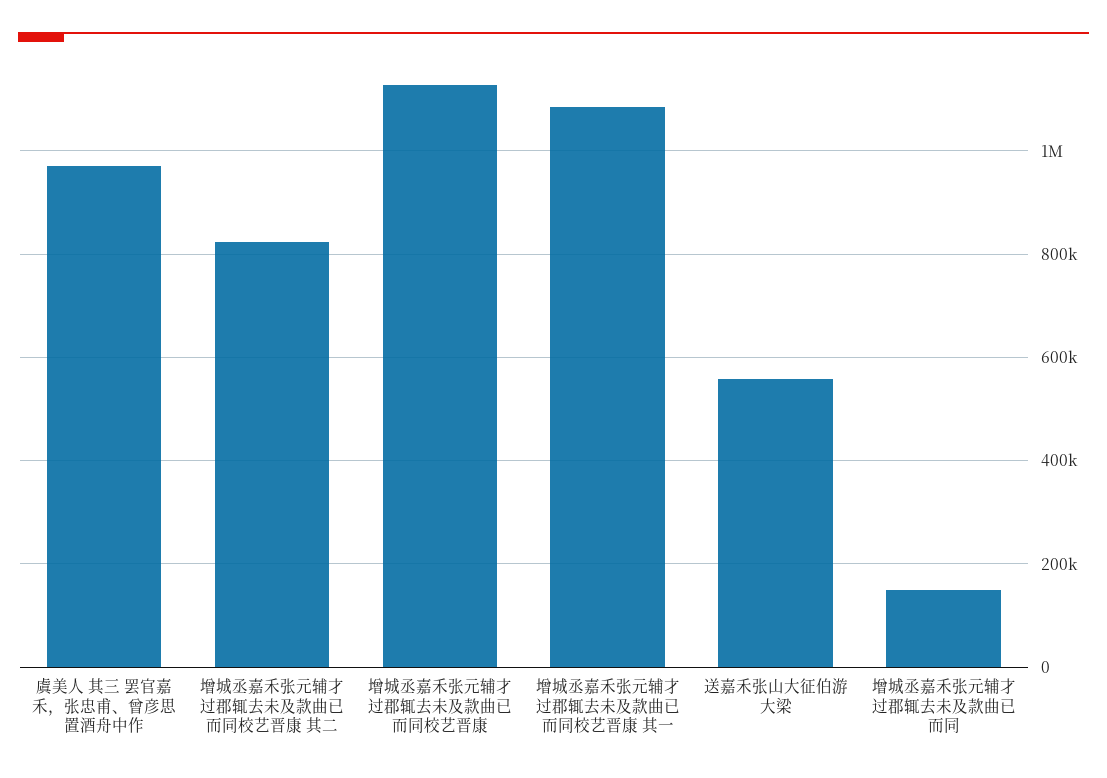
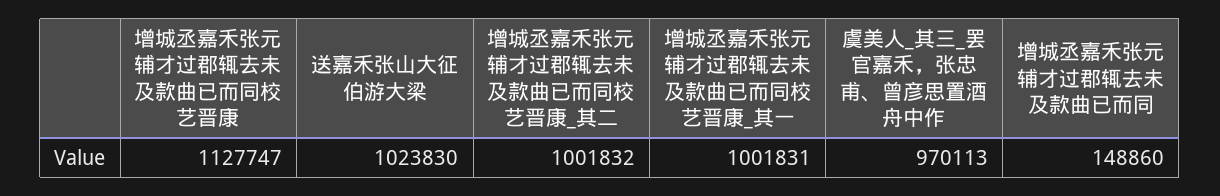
  {
    "虞美人 其三 罢官嘉禾，张忠甫、曾彦思置酒舟中作": 970113,
-   "增城丞嘉禾张元辅才过郡辄去未及款曲已而同校艺晋康 其二": 820000,
+   "增城丞嘉禾张元辅才过郡辄去未及款曲已而同校艺晋康 其二": 1001832,
    "增城丞嘉禾张元辅才过郡辄去未及款曲已而同校艺晋康": 1127747,
-   "增城丞嘉禾张元辅才过郡辄去未及款曲已而同校艺晋康 其一": 1080000,
+   "增城丞嘉禾张元辅才过郡辄去未及款曲已而同校艺晋康 其一": 1001831,
-   "送嘉禾张山大征伯游大梁": 560000,
+   "送嘉禾张山大征伯游大梁": 1023830,
    "增城丞嘉禾张元辅才过郡辄去未及款曲已而同": 148860
  }

